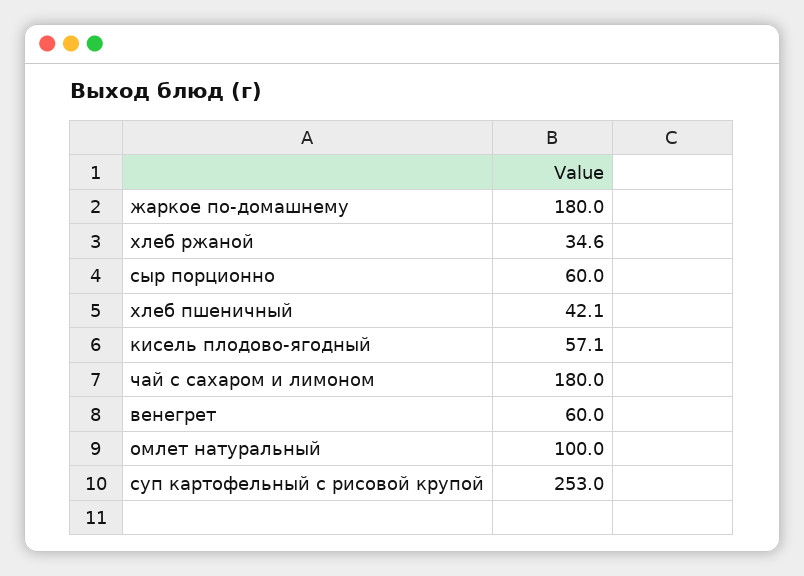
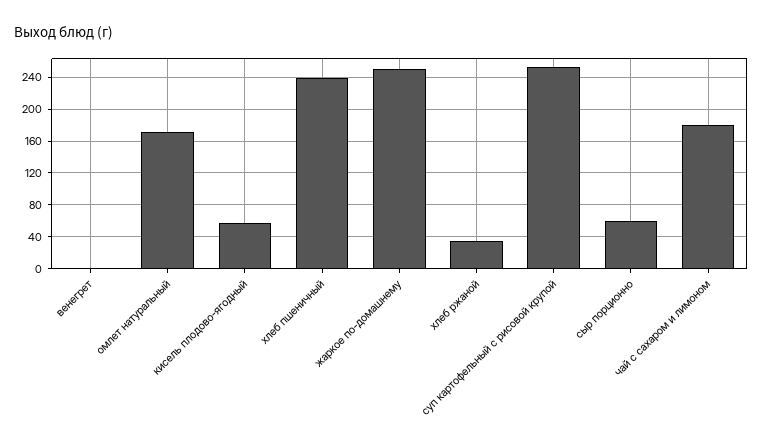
  {
-   "жаркое по-домашнему": 180,
+   "жаркое по-домашнему": 250,
    "хлеб ржаной": 34.6,
    "сыр порционно": 60,
-   "хлеб пшеничный": 42.1,
+   "хлеб пшеничный": 240,
    "кисель плодово-ягодный": 57.1,
    "чай с сахаром и лимоном": 180,
-   "венегрет": 60,
+   "венегрет": 0,
-   "омлет натуральный": 100,
+   "омлет натуральный": 170,
    "суп картофельный с рисовой крупой": 253
  }

